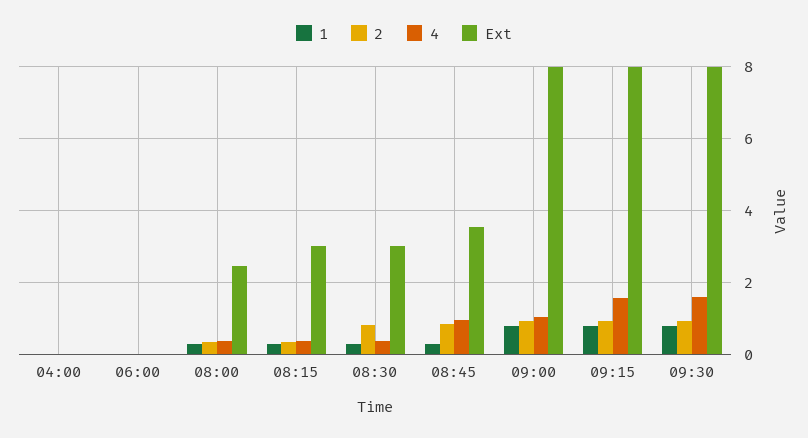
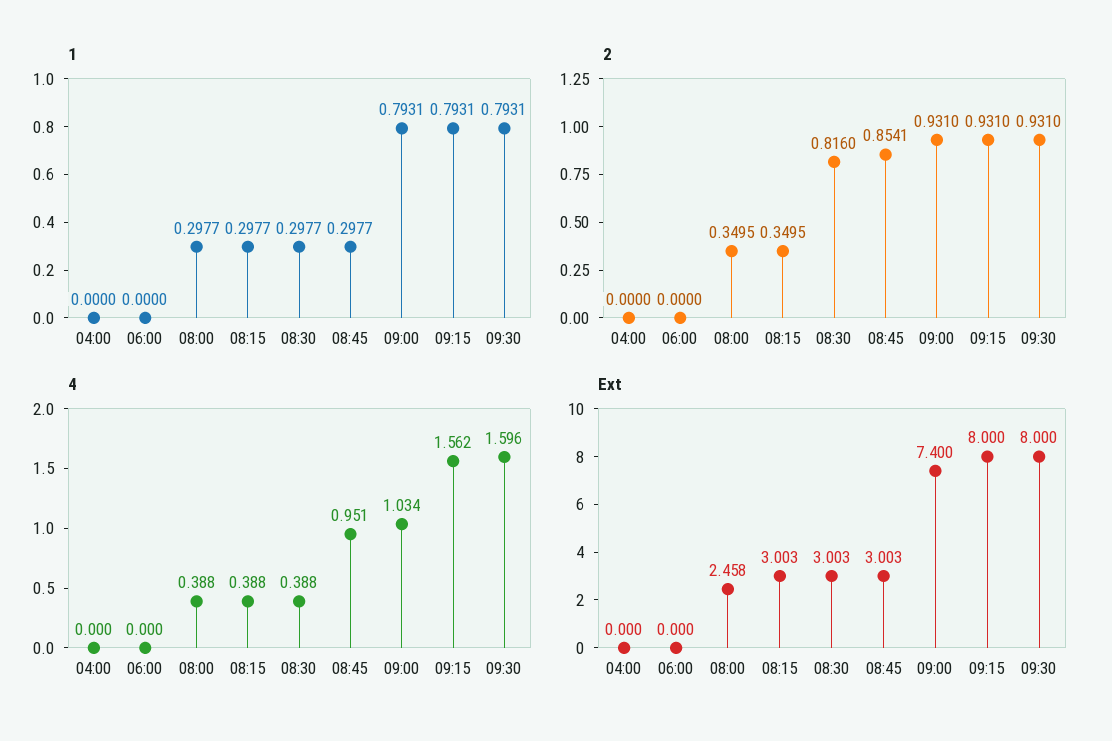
  {
    "1": {
      "04:00": 0,
      "06:00": 0,
      "08:00": 0.2977,
      "08:15": 0.2977,
      "08:30": 0.2977,
      "08:45": 0.2977,
      "09:00": 0.7931,
      "09:15": 0.7931,
      "09:30": 0.7931
    },
    "2": {
      "04:00": 0,
      "06:00": 0,
      "08:00": 0.3495,
      "08:15": 0.3495,
      "08:30": 0.816,
      "08:45": 0.8541,
      "09:00": 0.931,
      "09:15": 0.931,
      "09:30": 0.931
    },
    "4": {
      "04:00": 0,
      "06:00": 0,
      "08:00": 0.388,
      "08:15": 0.388,
      "08:30": 0.388,
      "08:45": 0.951,
      "09:00": 1.034,
      "09:15": 1.562,
      "09:30": 1.596
    },
    "Ext": {
      "04:00": 0,
      "06:00": 0,
      "08:00": 2.458,
      "08:15": 3.003,
      "08:30": 3.003,
-     "08:45": 3.6,
+     "08:45": 3.003,
-     "09:00": 8,
+     "09:00": 7.4,
      "09:15": 8,
      "09:30": 8
    }
  }

